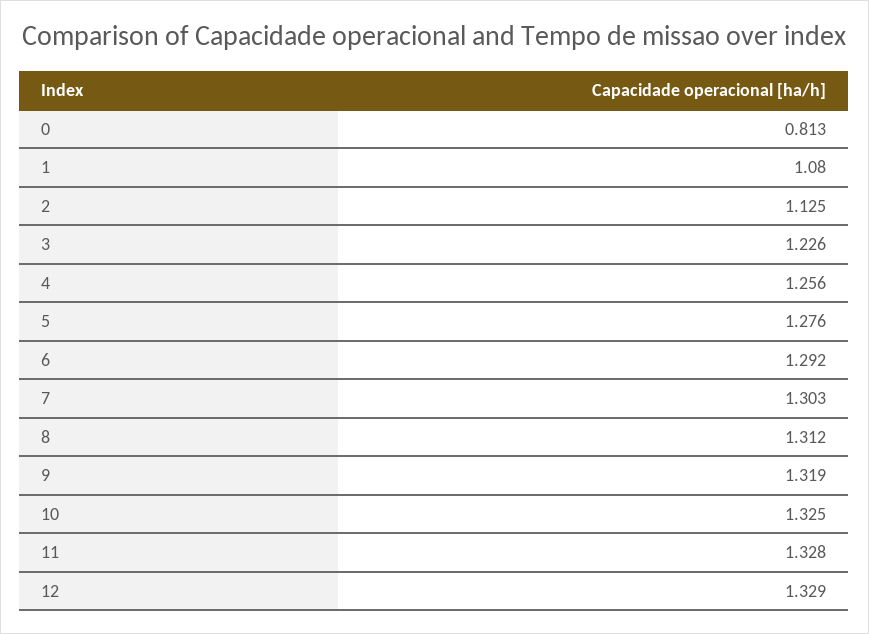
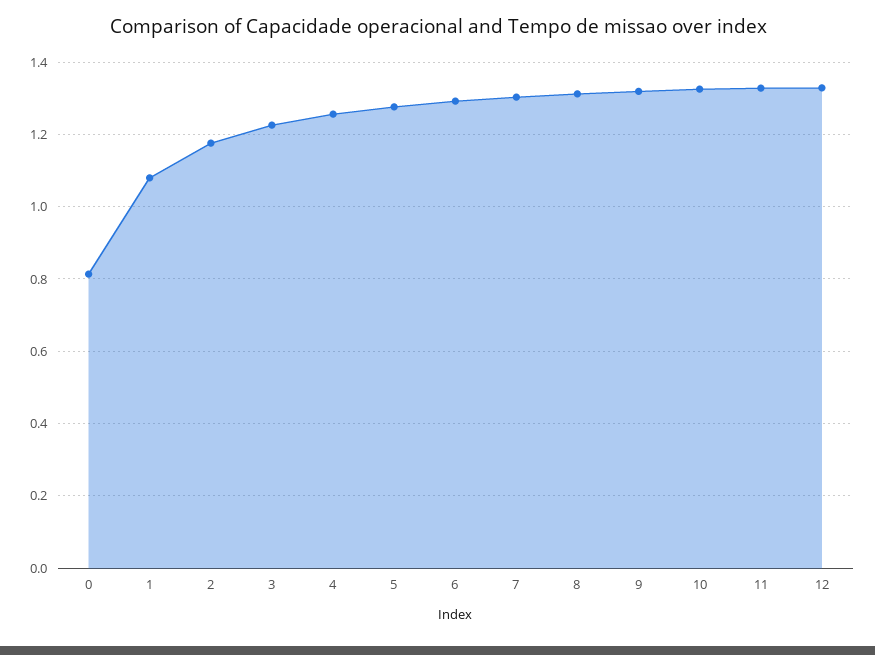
  {
    "0": 0.813,
    "1": 1.08,
-   "2": 1.125,
+   "2": 1.18,
    "3": 1.226,
    "4": 1.256,
    "5": 1.276,
    "6": 1.292,
    "7": 1.303,
    "8": 1.312,
    "9": 1.319,
    "10": 1.325,
    "11": 1.328,
    "12": 1.329
  }

